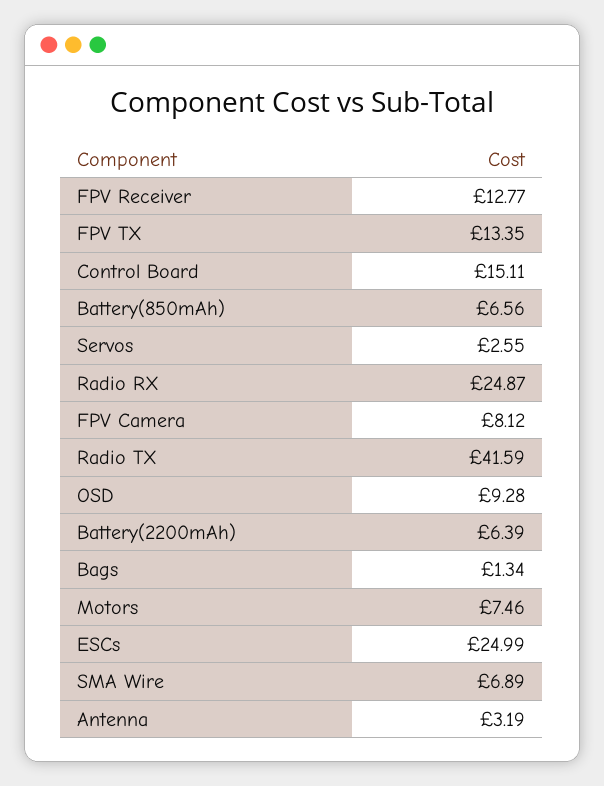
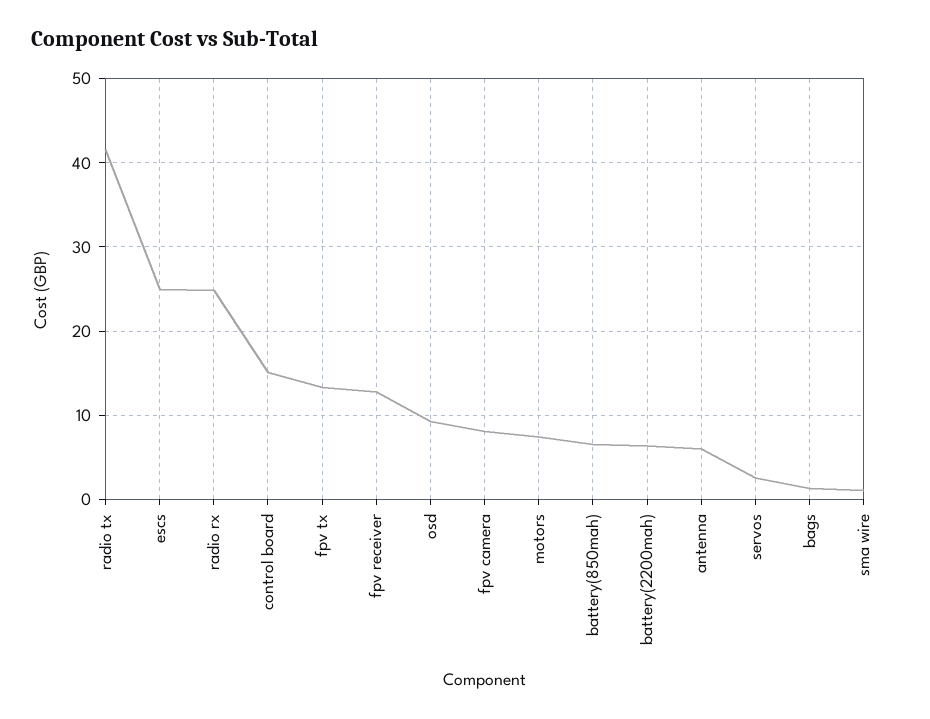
  {
    "FPV Receiver": 12.77,
    "FPV TX": 13.35,
    "Control Board": 15.11,
    "Battery(850mAh)": 6.56,
    "Servos": 2.55,
    "Radio RX": 24.87,
    "FPV Camera": 8.12,
    "Radio TX": 41.59,
    "OSD": 9.28,
    "Battery(2200mAh)": 6.39,
    "Bags": 1.34,
    "Motors": 7.46,
    "ESCs": 24.99,
-   "SMA Wire": 6.89,
+   "SMA Wire": 1,
-   "Antenna": 3.19
+   "Antenna": 6
  }

